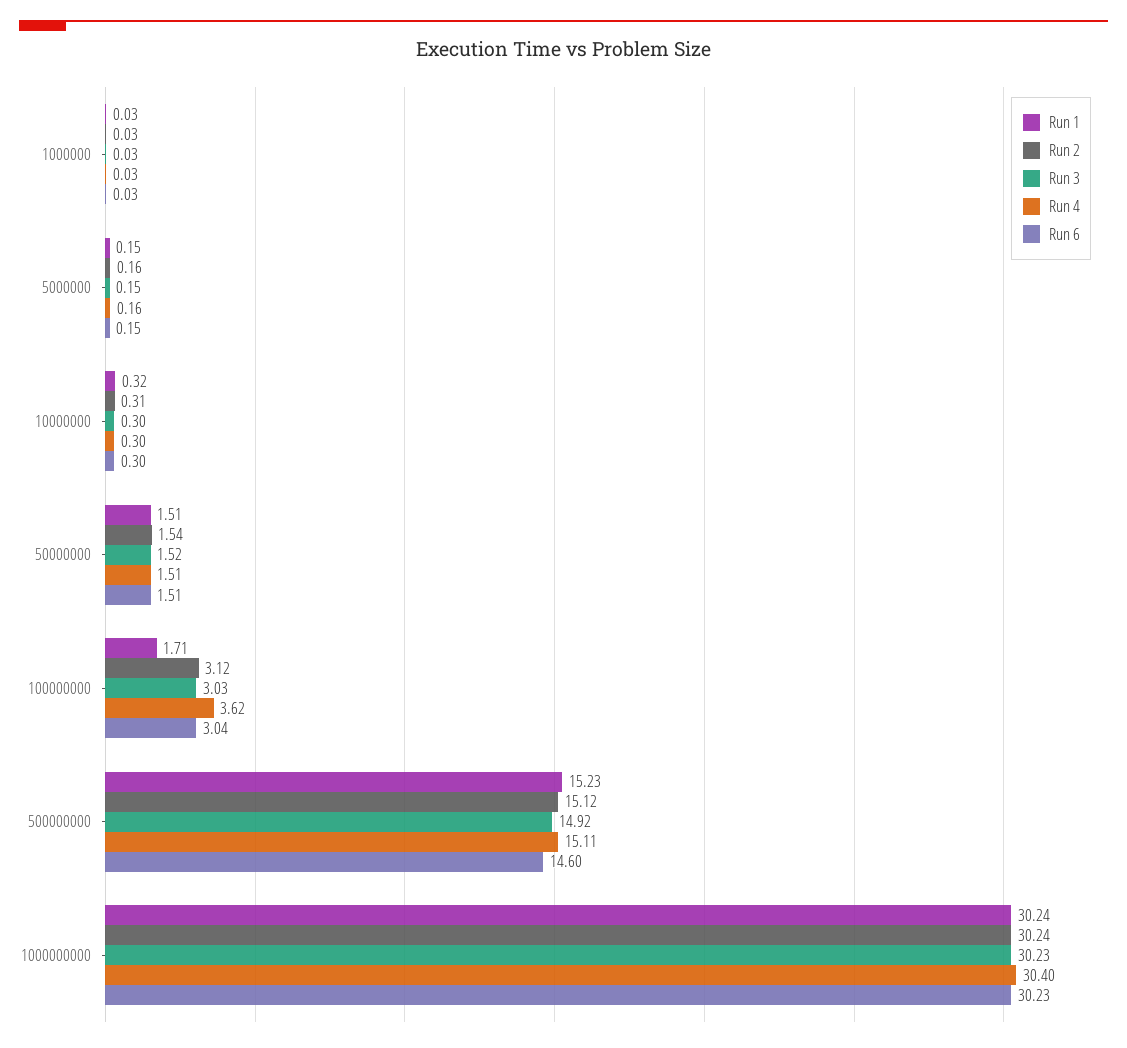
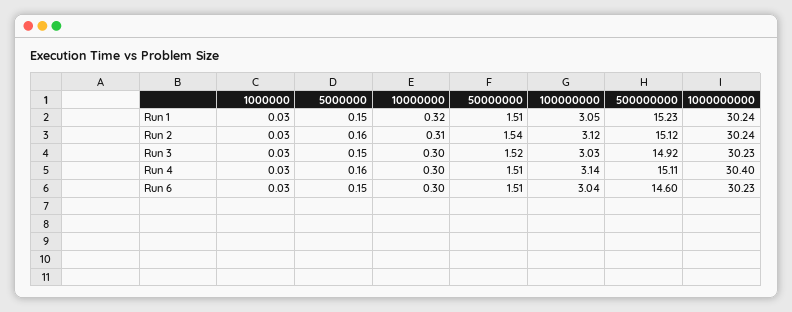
  {
    "Run 1": {
      "1000000": 0.03,
      "5000000": 0.15,
      "10000000": 0.32,
      "50000000": 1.51,
-     "100000000": 1.71,
+     "100000000": 3.05,
      "500000000": 15.23,
      "1000000000": 30.24
    },
    "Run 2": {
      "1000000": 0.03,
      "5000000": 0.16,
      "10000000": 0.31,
      "50000000": 1.54,
      "100000000": 3.12,
      "500000000": 15.12,
      "1000000000": 30.24
    },
    "Run 3": {
      "1000000": 0.03,
      "5000000": 0.15,
      "10000000": 0.3,
      "50000000": 1.52,
      "100000000": 3.03,
      "500000000": 14.92,
      "1000000000": 30.23
    },
    "Run 4": {
      "1000000": 0.03,
      "5000000": 0.16,
      "10000000": 0.3,
      "50000000": 1.51,
-     "100000000": 3.62,
+     "100000000": 3.14,
      "500000000": 15.11,
      "1000000000": 30.4
    },
    "Run 6": {
      "1000000": 0.03,
      "5000000": 0.15,
      "10000000": 0.3,
      "50000000": 1.51,
      "100000000": 3.04,
      "500000000": 14.6,
      "1000000000": 30.23
    }
  }

